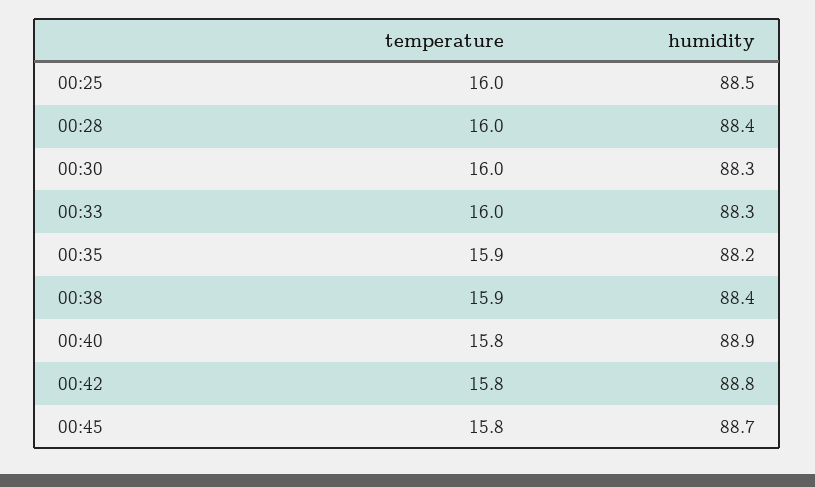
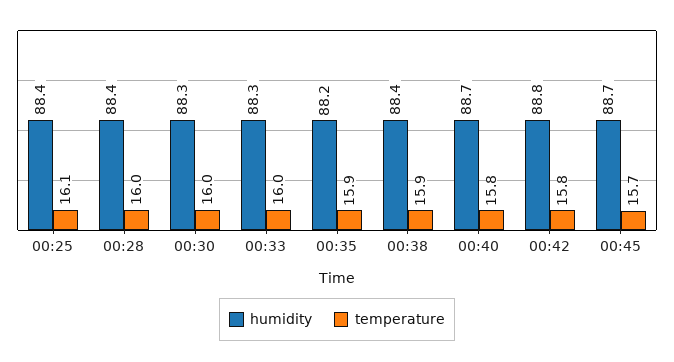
  {
    "temperature": {
-     "00:25": 16,
+     "00:25": 16.1,
      "00:28": 16,
      "00:30": 16,
      "00:33": 16,
      "00:35": 15.9,
      "00:38": 15.9,
      "00:40": 15.8,
      "00:42": 15.8,
-     "00:45": 15.8
+     "00:45": 15.7
    },
    "humidity": {
-     "00:25": 88.5,
+     "00:25": 88.4,
      "00:28": 88.4,
      "00:30": 88.3,
      "00:33": 88.3,
      "00:35": 88.2,
      "00:38": 88.4,
-     "00:40": 88.9,
+     "00:40": 88.7,
      "00:42": 88.8,
      "00:45": 88.7
    }
  }

